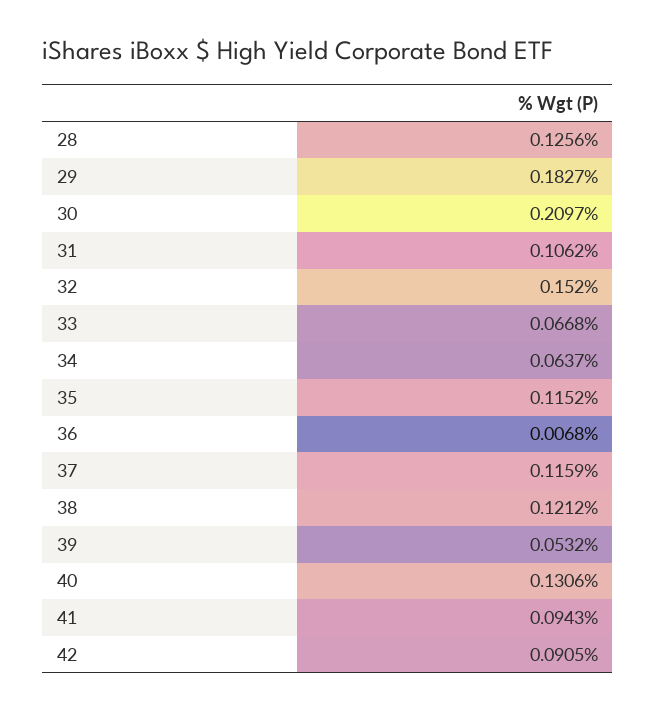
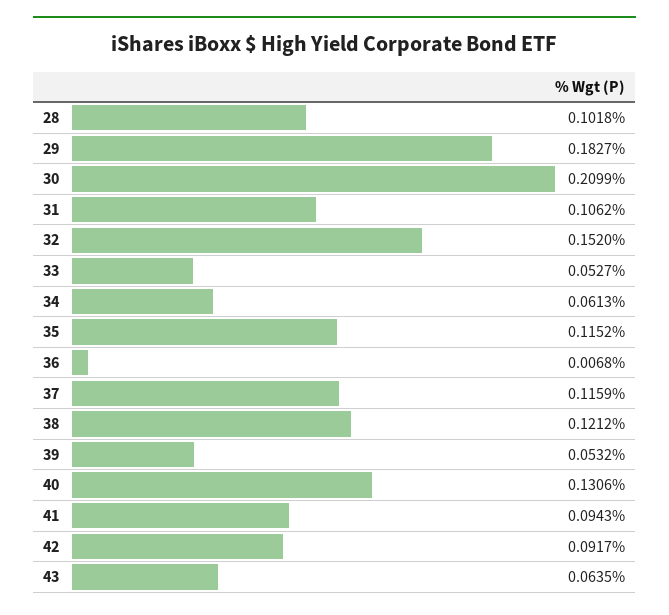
  {
-   "28": 0.1256,
+   "28": 0.1018,
    "29": 0.1827,
-   "30": 0.2097,
+   "30": 0.2099,
    "31": 0.1062,
    "32": 0.152,
-   "33": 0.0668,
+   "33": 0.0527,
-   "34": 0.0637,
+   "34": 0.0613,
    "35": 0.1152,
    "36": 0.0068,
    "37": 0.1159,
    "38": 0.1212,
    "39": 0.0532,
    "40": 0.1306,
    "41": 0.0943,
-   "42": 0.0905
+   "42": 0.0917,
+   "43": 0.0635
  }

